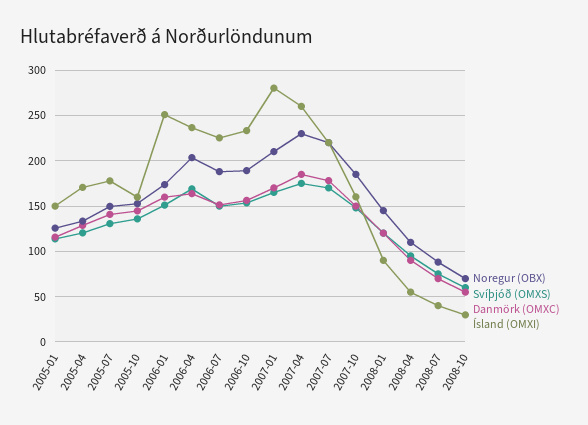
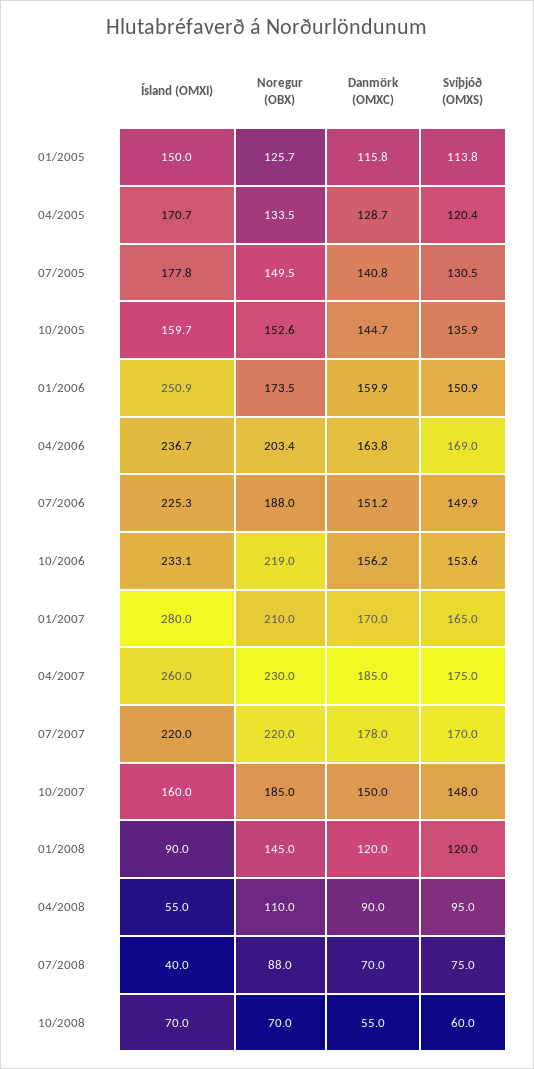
  {
    "Noregur (OBX)": {
      "2005-01": 125.7,
      "2005-04": 133.5,
      "2005-07": 149.5,
      "2005-10": 152.6,
      "2006-01": 173.5,
      "2006-04": 203.4,
      "2006-07": 188,
-     "2006-10": 190,
+     "2006-10": 219,
      "2007-01": 210,
      "2007-04": 230,
      "2007-07": 220,
      "2007-10": 185,
      "2008-01": 145,
      "2008-04": 110,
      "2008-07": 88,
      "2008-10": 70
    },
    "Svíþjóð (OMXS)": {
      "2005-01": 113.8,
      "2005-04": 120.4,
      "2005-07": 130.5,
      "2005-10": 135.9,
      "2006-01": 150.9,
      "2006-04": 169,
      "2006-07": 149.9,
      "2006-10": 153.6,
      "2007-01": 165,
      "2007-04": 175,
      "2007-07": 170,
      "2007-10": 148,
      "2008-01": 120,
      "2008-04": 95,
      "2008-07": 75,
      "2008-10": 60
    },
    "Danmörk (OMXC)": {
      "2005-01": 115.8,
      "2005-04": 128.7,
      "2005-07": 140.8,
      "2005-10": 144.7,
      "2006-01": 159.9,
      "2006-04": 163.8,
      "2006-07": 151.2,
      "2006-10": 156.2,
      "2007-01": 170,
      "2007-04": 185,
      "2007-07": 178,
      "2007-10": 150,
      "2008-01": 120,
      "2008-04": 90,
      "2008-07": 70,
      "2008-10": 55
    },
    "Ísland (OMXI)": {
      "2005-01": 150,
      "2005-04": 170.7,
      "2005-07": 177.8,
      "2005-10": 159.7,
      "2006-01": 250.9,
      "2006-04": 236.7,
      "2006-07": 225.3,
      "2006-10": 233.1,
      "2007-01": 280,
      "2007-04": 260,
      "2007-07": 220,
      "2007-10": 160,
      "2008-01": 90,
      "2008-04": 55,
      "2008-07": 40,
-     "2008-10": 30
+     "2008-10": 70
    }
  }

